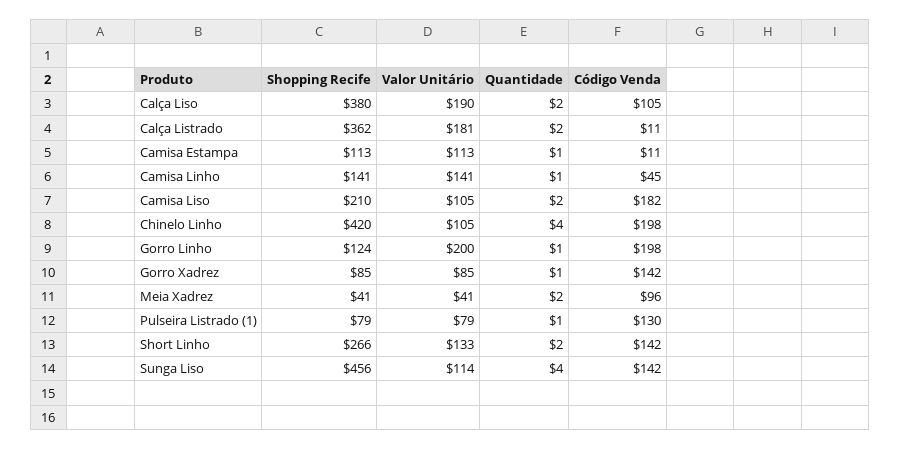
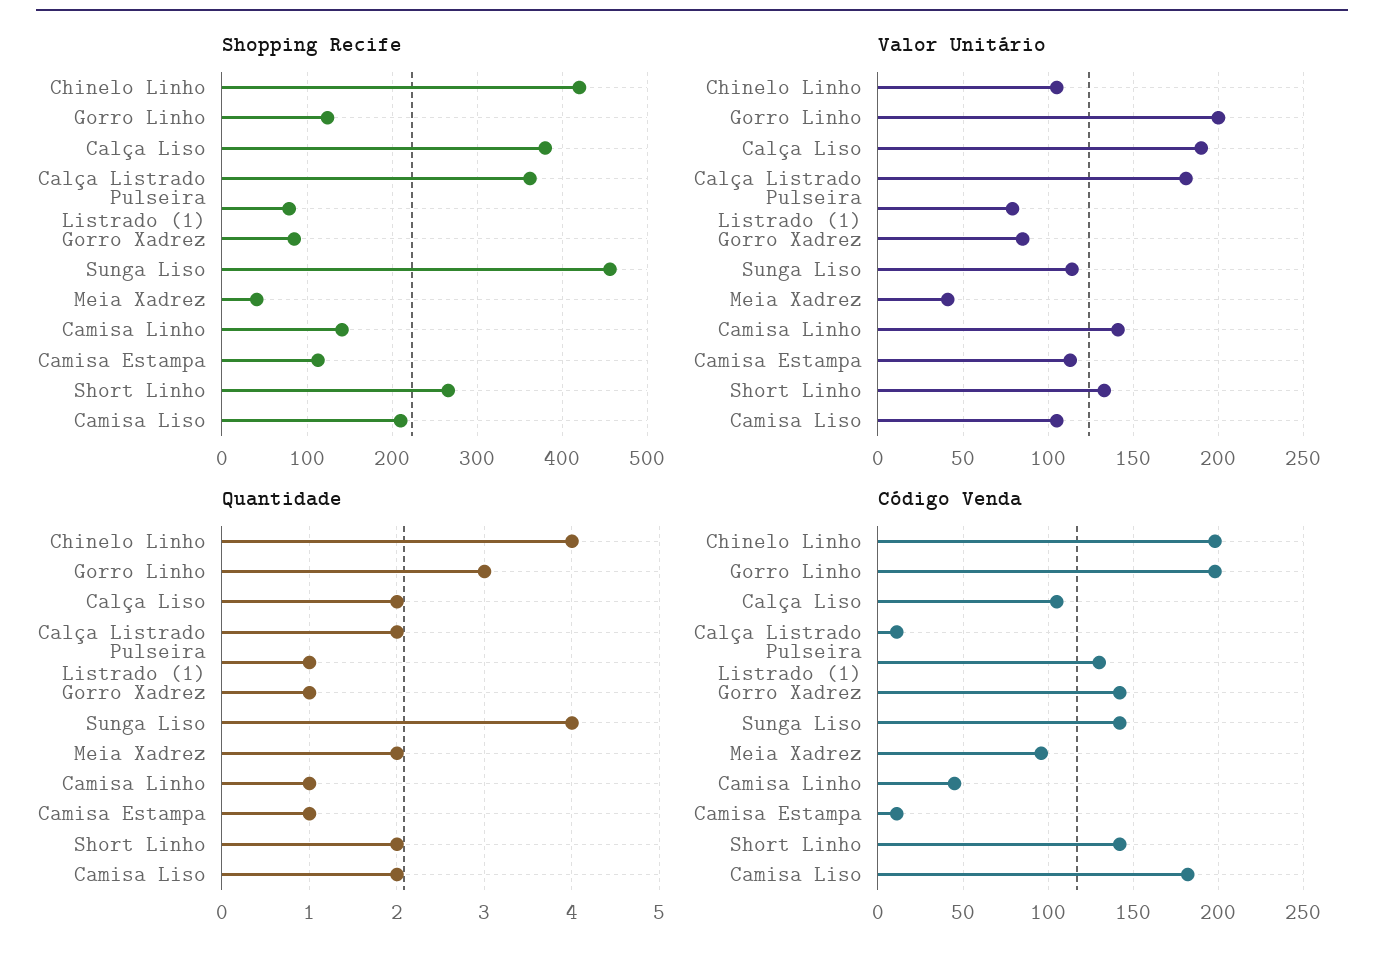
  {
    "Shopping Recife": {
      "Calça Liso": 380,
      "Calça Listrado": 362,
      "Camisa Estampa": 113,
      "Camisa Linho": 141,
      "Camisa Liso": 210,
      "Chinelo Linho": 420,
      "Gorro Linho": 124,
      "Gorro Xadrez": 85,
      "Meia Xadrez": 41,
      "Pulseira Listrado (1)": 79,
      "Short Linho": 266,
      "Sunga Liso": 456
    },
    "Valor Unitário": {
      "Calça Liso": 190,
      "Calça Listrado": 181,
      "Camisa Estampa": 113,
      "Camisa Linho": 141,
      "Camisa Liso": 105,
      "Chinelo Linho": 105,
      "Gorro Linho": 200,
      "Gorro Xadrez": 85,
      "Meia Xadrez": 41,
      "Pulseira Listrado (1)": 79,
      "Short Linho": 133,
      "Sunga Liso": 114
    },
    "Quantidade": {
      "Calça Liso": 2,
      "Calça Listrado": 2,
      "Camisa Estampa": 1,
      "Camisa Linho": 1,
      "Camisa Liso": 2,
      "Chinelo Linho": 4,
-     "Gorro Linho": 1,
+     "Gorro Linho": 3,
      "Gorro Xadrez": 1,
      "Meia Xadrez": 2,
      "Pulseira Listrado (1)": 1,
      "Short Linho": 2,
      "Sunga Liso": 4
    },
    "Código Venda": {
      "Calça Liso": 105,
      "Calça Listrado": 11,
      "Camisa Estampa": 11,
      "Camisa Linho": 45,
      "Camisa Liso": 182,
      "Chinelo Linho": 198,
      "Gorro Linho": 198,
      "Gorro Xadrez": 142,
      "Meia Xadrez": 96,
      "Pulseira Listrado (1)": 130,
      "Short Linho": 142,
      "Sunga Liso": 142
    }
  }

